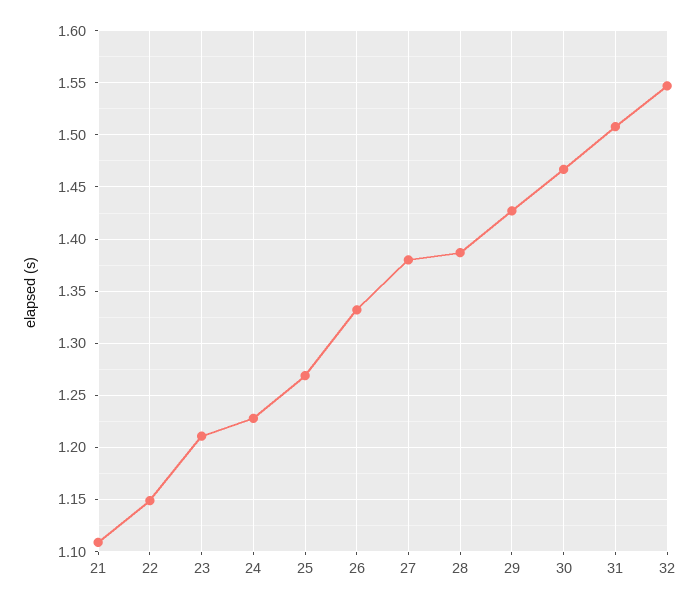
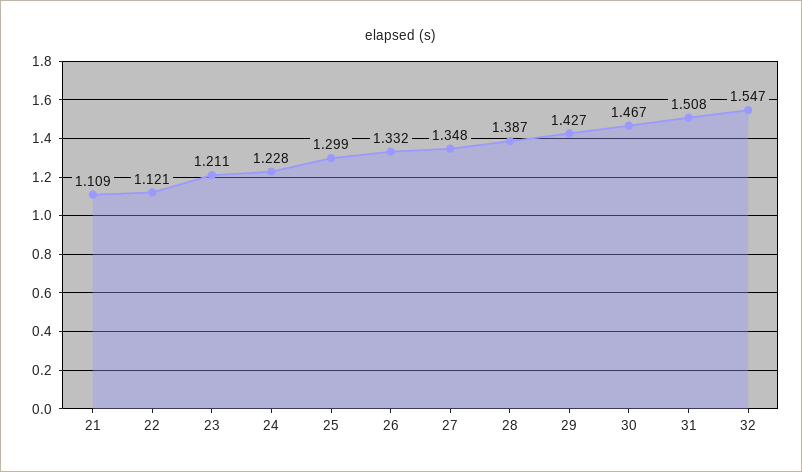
  {
    "21": 1.109,
-   "22": 1.15,
+   "22": 1.121,
    "23": 1.211,
    "24": 1.228,
-   "25": 1.27,
+   "25": 1.299,
    "26": 1.332,
-   "27": 1.38,
+   "27": 1.348,
    "28": 1.387,
    "29": 1.427,
    "30": 1.467,
    "31": 1.508,
    "32": 1.547
  }

